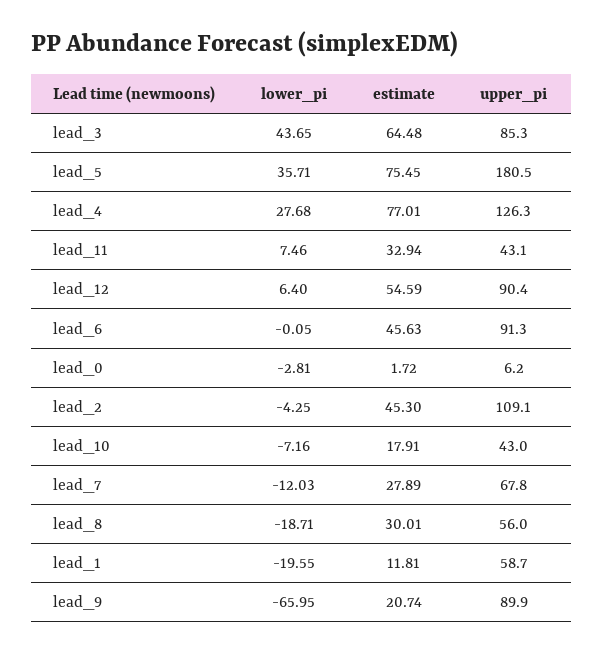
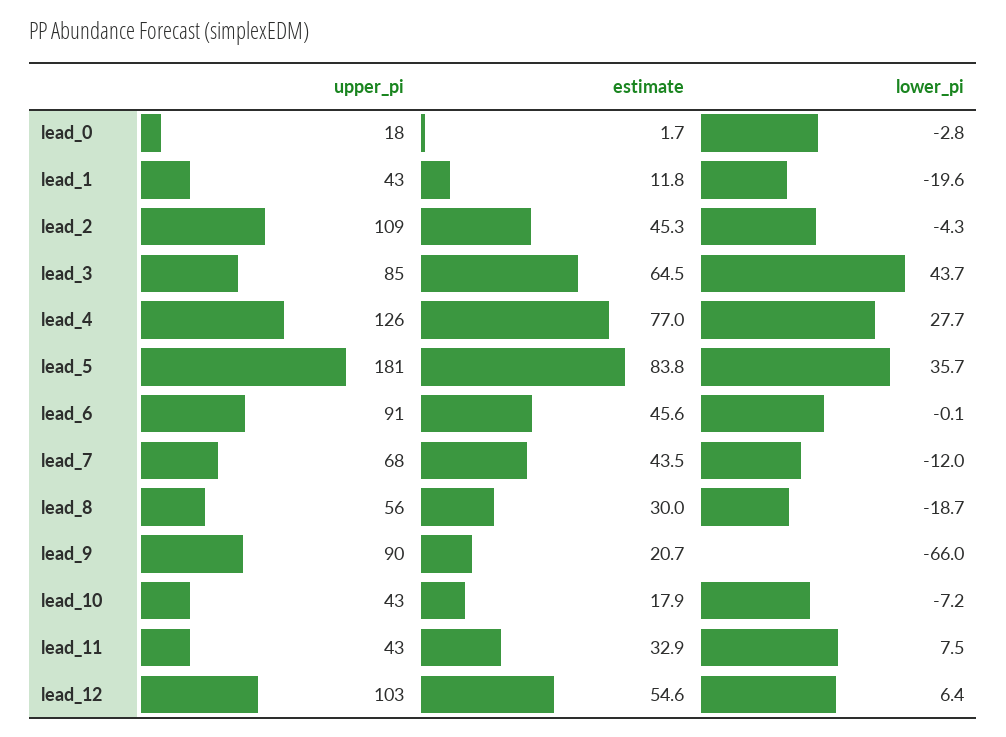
  {
    "lower_pi": {
      "lead_3": 43.65,
      "lead_5": 35.71,
      "lead_4": 27.68,
      "lead_11": 7.46,
      "lead_12": 6.4,
      "lead_6": -0.05,
      "lead_0": -2.81,
      "lead_2": -4.25,
      "lead_10": -7.16,
      "lead_7": -12.03,
      "lead_8": -18.71,
      "lead_1": -19.55,
      "lead_9": -65.95
    },
    "estimate": {
      "lead_3": 64.48,
-     "lead_5": 75.45,
+     "lead_5": 83.8,
      "lead_4": 77.01,
      "lead_11": 32.94,
      "lead_12": 54.59,
      "lead_6": 45.63,
      "lead_0": 1.72,
      "lead_2": 45.3,
      "lead_10": 17.91,
-     "lead_7": 27.89,
+     "lead_7": 43.5,
      "lead_8": 30.01,
      "lead_1": 11.81,
      "lead_9": 20.74
    },
    "upper_pi": {
      "lead_3": 85.3,
      "lead_5": 180.5,
      "lead_4": 126.3,
      "lead_11": 43.1,
-     "lead_12": 90.4,
+     "lead_12": 103,
      "lead_6": 91.3,
-     "lead_0": 6.2,
+     "lead_0": 18,
      "lead_2": 109.1,
      "lead_10": 43,
      "lead_7": 67.8,
      "lead_8": 56,
-     "lead_1": 58.7,
+     "lead_1": 43,
      "lead_9": 89.9
    }
  }

